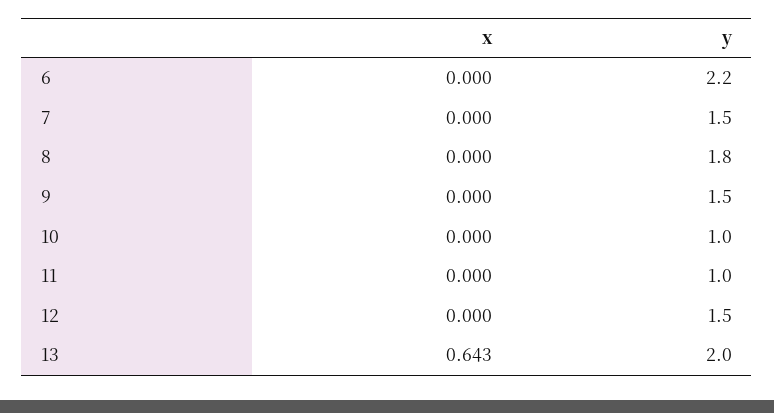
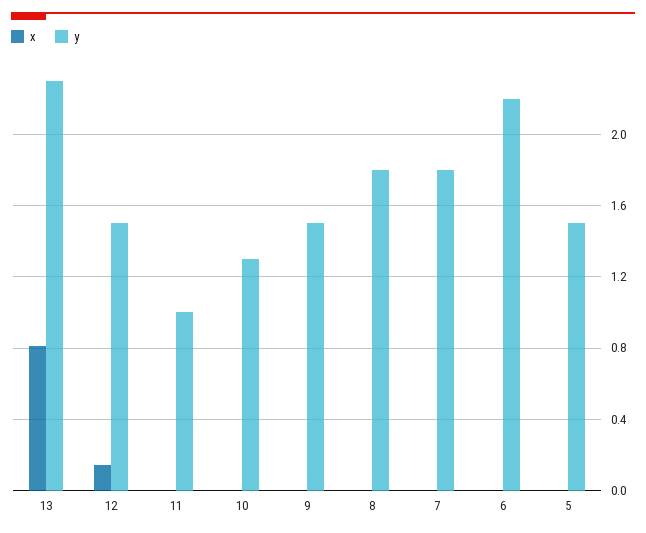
  {
    "x": {
      "6": 0,
      "7": 0,
      "8": 0,
      "9": 0,
      "10": 0,
      "11": 0,
-     "12": 0,
+     "12": 0.15,
-     "13": 0.643
+     "13": 0.8,
+     "5": 0
    },
    "y": {
      "6": 2.2,
-     "7": 1.5,
+     "7": 1.8,
      "8": 1.8,
      "9": 1.5,
-     "10": 1,
+     "10": 1.3,
      "11": 1,
      "12": 1.5,
-     "13": 2
+     "13": 2.3,
+     "5": 1.5
    }
  }

